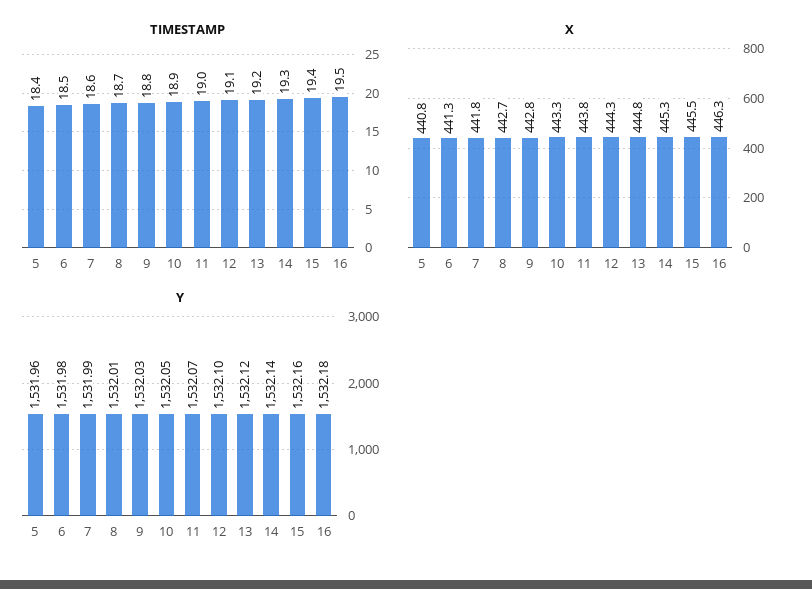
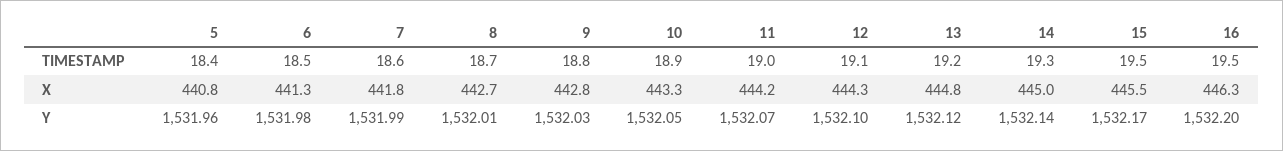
  {
    "TIMESTAMP": {
      "5": 18.4,
      "6": 18.5,
      "7": 18.6,
      "8": 18.7,
      "9": 18.8,
      "10": 18.9,
      "11": 19,
      "12": 19.1,
      "13": 19.2,
      "14": 19.3,
-     "15": 19.4,
+     "15": 19.5,
      "16": 19.5
    },
    "X": {
      "5": 440.8,
      "6": 441.3,
      "7": 441.8,
      "8": 442.7,
      "9": 442.8,
      "10": 443.3,
-     "11": 443.8,
+     "11": 444.2,
      "12": 444.3,
      "13": 444.8,
-     "14": 445.3,
+     "14": 445,
      "15": 445.5,
      "16": 446.3
    },
    "Y": {
      "5": 1531.96,
      "6": 1531.98,
      "7": 1531.99,
      "8": 1532.01,
      "9": 1532.03,
      "10": 1532.05,
      "11": 1532.07,
      "12": 1532.1,
      "13": 1532.12,
      "14": 1532.14,
-     "15": 1532.16,
+     "15": 1532.17,
-     "16": 1532.18
+     "16": 1532.2
    }
  }

